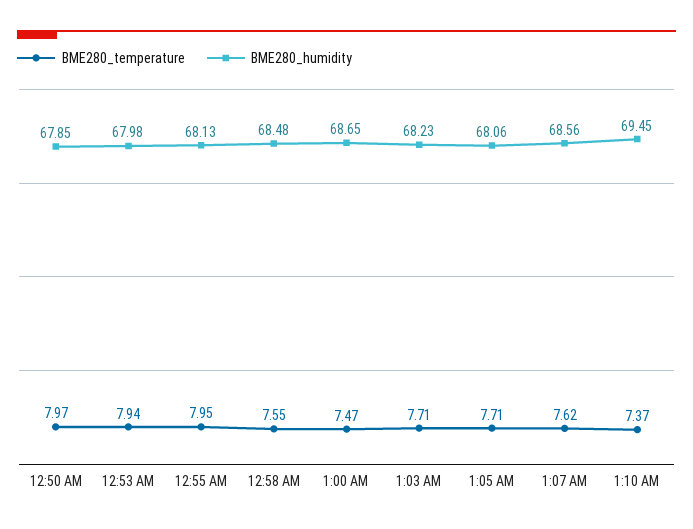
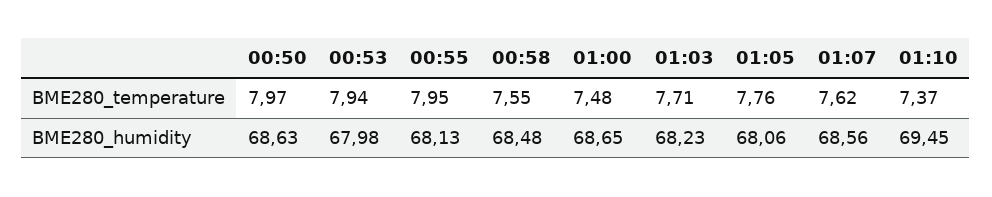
  {
    "BME280_temperature": {
      "12:50 AM": 7.97,
      "12:53 AM": 7.94,
      "12:55 AM": 7.95,
      "12:58 AM": 7.55,
-     "1:00 AM": 7.47,
+     "1:00 AM": 7.48,
      "1:03 AM": 7.71,
-     "1:05 AM": 7.71,
+     "1:05 AM": 7.76,
      "1:07 AM": 7.62,
      "1:10 AM": 7.37
    },
    "BME280_humidity": {
-     "12:50 AM": 67.85,
+     "12:50 AM": 68.63,
      "12:53 AM": 67.98,
      "12:55 AM": 68.13,
      "12:58 AM": 68.48,
      "1:00 AM": 68.65,
      "1:03 AM": 68.23,
      "1:05 AM": 68.06,
      "1:07 AM": 68.56,
      "1:10 AM": 69.45
    }
  }

